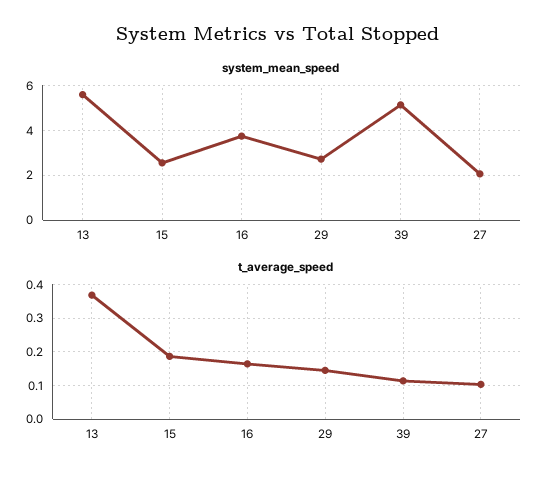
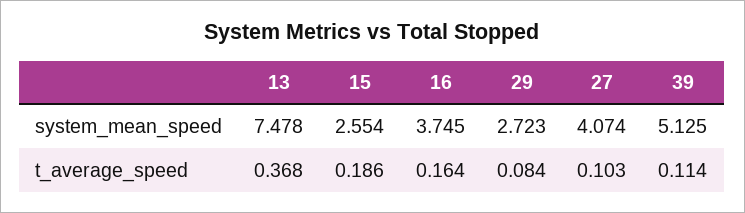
  {
    "system_mean_speed": {
-     "13": 5.5,
+     "13": 7.478,
      "15": 2.554,
      "16": 3.745,
      "29": 2.723,
      "39": 5.125,
-     "27": 2
+     "27": 4.074
    },
    "t_average_speed": {
      "13": 0.368,
      "15": 0.186,
      "16": 0.164,
-     "29": 0.14,
+     "29": 0.084,
      "39": 0.114,
      "27": 0.103
    }
  }

